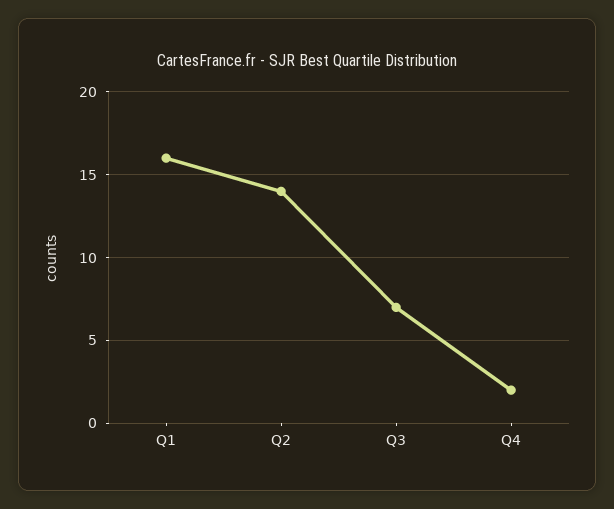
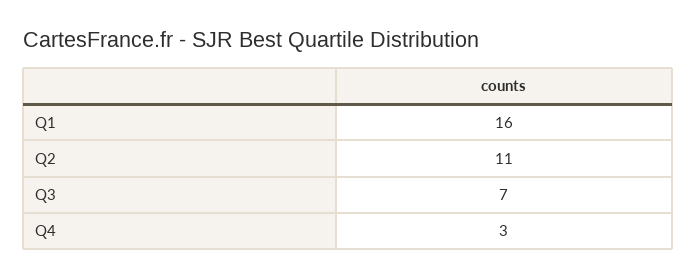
  {
    "Q1": 16,
-   "Q2": 14,
+   "Q2": 11,
    "Q3": 7,
-   "Q4": 2
+   "Q4": 3
  }

